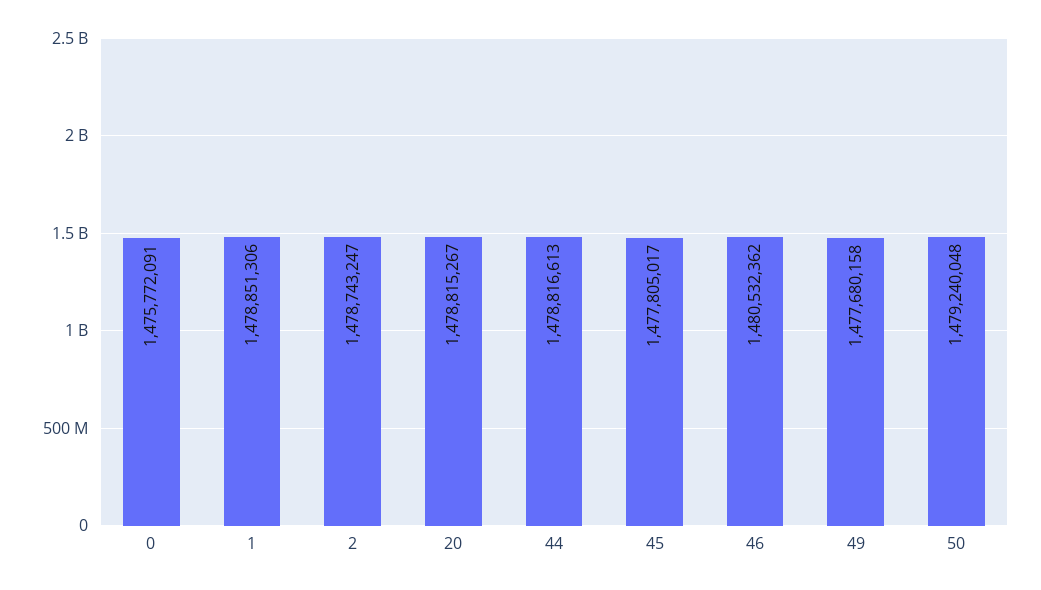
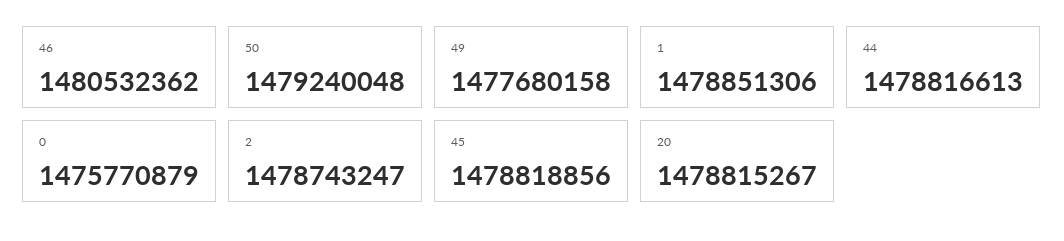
  {
-   "0": 1475772091,
+   "0": 1475770879,
    "1": 1478851306,
    "2": 1478743247,
    "20": 1478815267,
    "44": 1478816613,
-   "45": 1477805017,
+   "45": 1478818856,
    "46": 1480532362,
    "49": 1477680158,
    "50": 1479240048
  }

